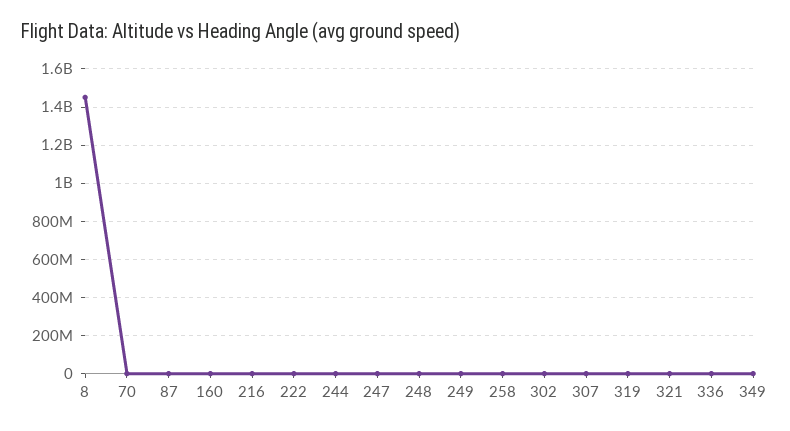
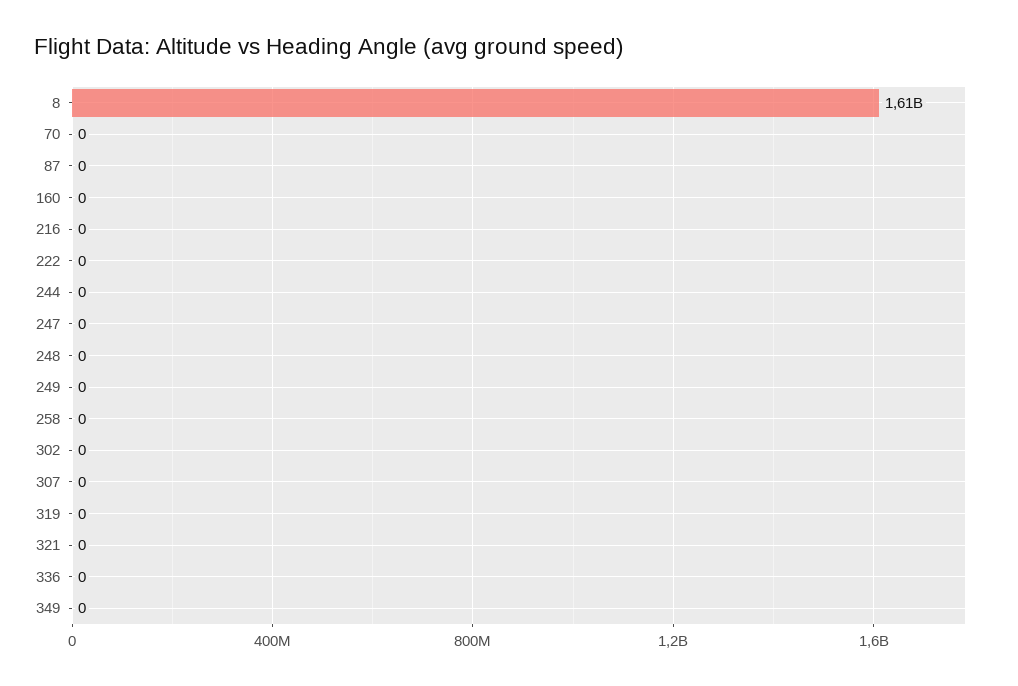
  {
-   "8": 1450000000,
+   "8": 1610000000,
    "70": 0,
    "87": 0,
    "160": 0,
    "216": 0,
    "222": 0,
    "244": 0,
    "247": 0,
    "248": 0,
    "249": 0,
    "258": 0,
    "302": 0,
    "307": 0,
    "319": 0,
    "321": 0,
    "336": 0,
    "349": 0
  }

